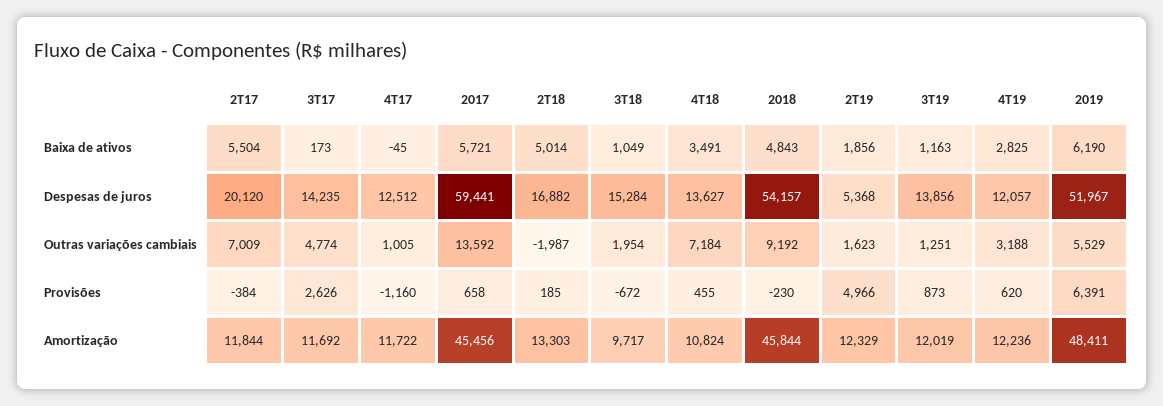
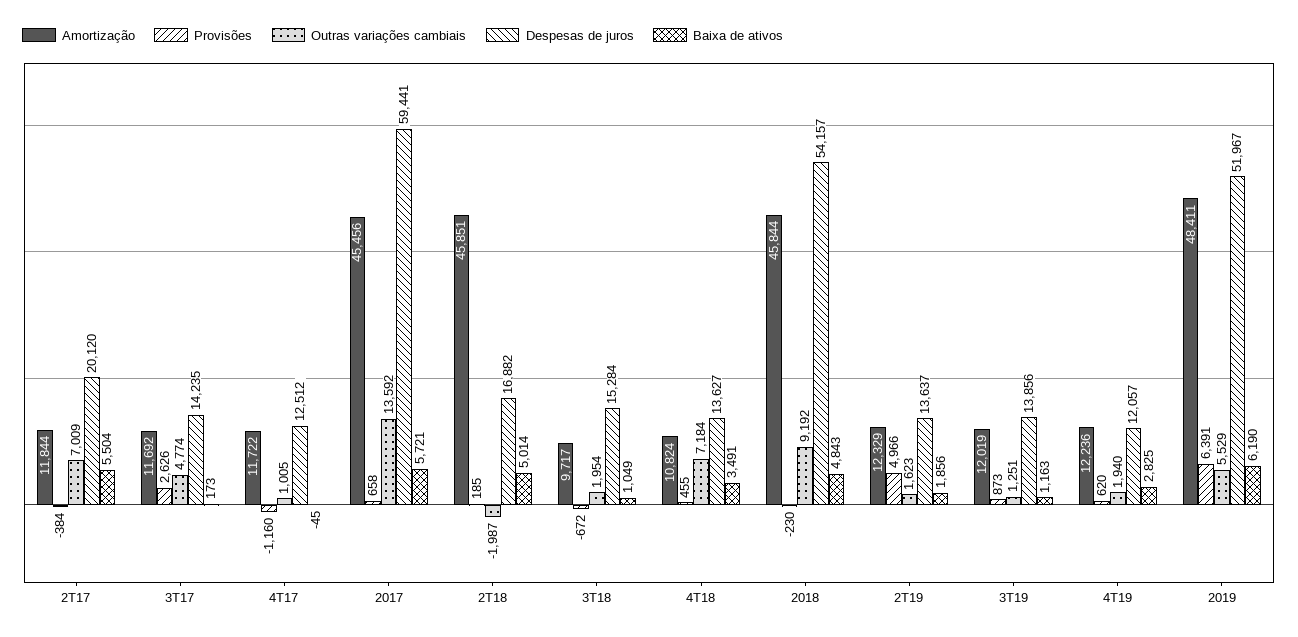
  {
    "Baixa de ativos": {
      "2T17": 5504,
      "3T17": 173,
      "4T17": -45,
      "2017": 5721,
      "2T18": 5014,
      "3T18": 1049,
      "4T18": 3491,
      "2018": 4843,
      "2T19": 1856,
      "3T19": 1163,
      "4T19": 2825,
      "2019": 6190
    },
    "Despesas de juros": {
      "2T17": 20120,
      "3T17": 14235,
      "4T17": 12512,
      "2017": 59441,
      "2T18": 16882,
      "3T18": 15284,
      "4T18": 13627,
      "2018": 54157,
-     "2T19": 5368,
+     "2T19": 13637,
      "3T19": 13856,
      "4T19": 12057,
      "2019": 51967
    },
    "Outras variações cambiais": {
      "2T17": 7009,
      "3T17": 4774,
      "4T17": 1005,
      "2017": 13592,
      "2T18": -1987,
      "3T18": 1954,
      "4T18": 7184,
      "2018": 9192,
      "2T19": 1623,
      "3T19": 1251,
-     "4T19": 3188,
+     "4T19": 1940,
      "2019": 5529
    },
    "Provisões": {
      "2T17": -384,
      "3T17": 2626,
      "4T17": -1160,
      "2017": 658,
      "2T18": 185,
      "3T18": -672,
      "4T18": 455,
      "2018": -230,
      "2T19": 4966,
      "3T19": 873,
      "4T19": 620,
      "2019": 6391
    },
    "Amortização": {
      "2T17": 11844,
      "3T17": 11692,
      "4T17": 11722,
      "2017": 45456,
-     "2T18": 13303,
+     "2T18": 45851,
      "3T18": 9717,
      "4T18": 10824,
      "2018": 45844,
      "2T19": 12329,
      "3T19": 12019,
      "4T19": 12236,
      "2019": 48411
    }
  }

